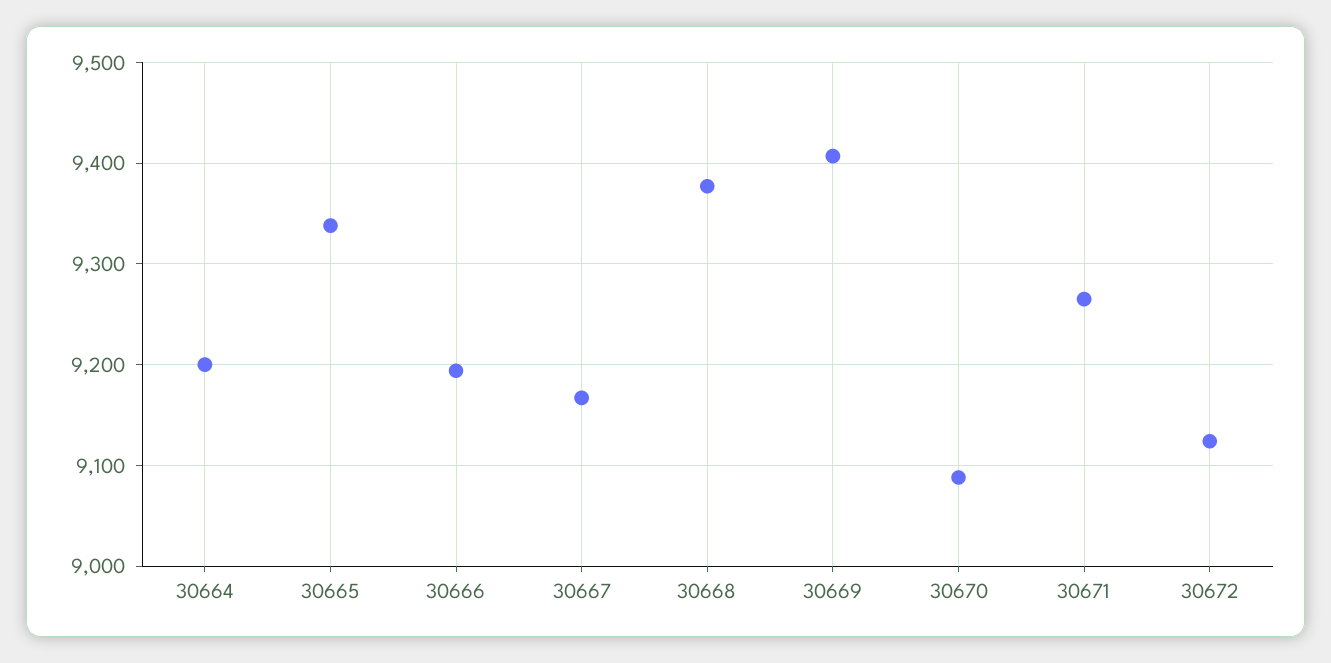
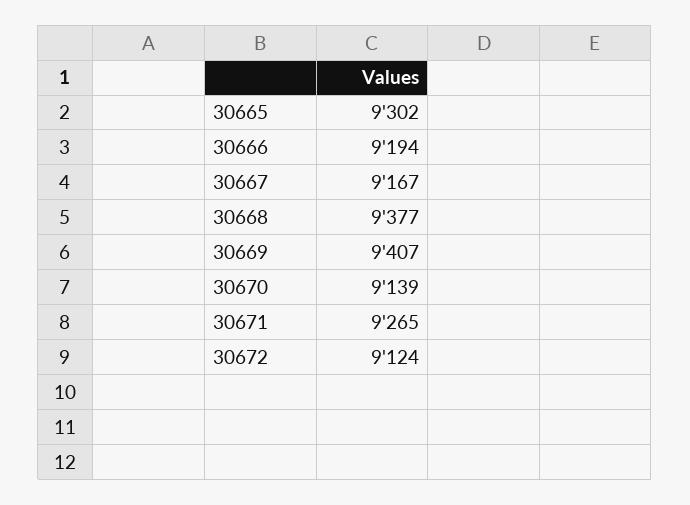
  {
-   "30664": 9200,
-   "30665": 9340,
+   "30665": 9302,
    "30666": 9194,
    "30667": 9167,
    "30668": 9377,
    "30669": 9407,
-   "30670": 9090,
+   "30670": 9139,
    "30671": 9265,
    "30672": 9124
  }

